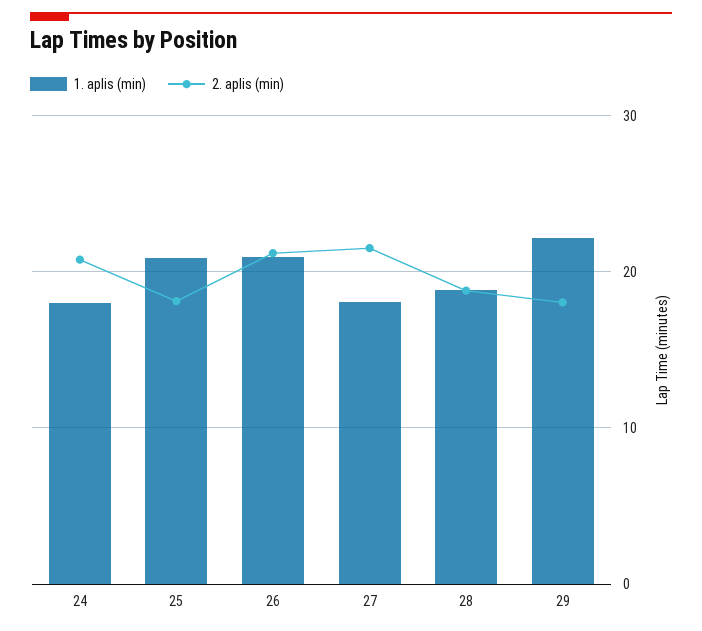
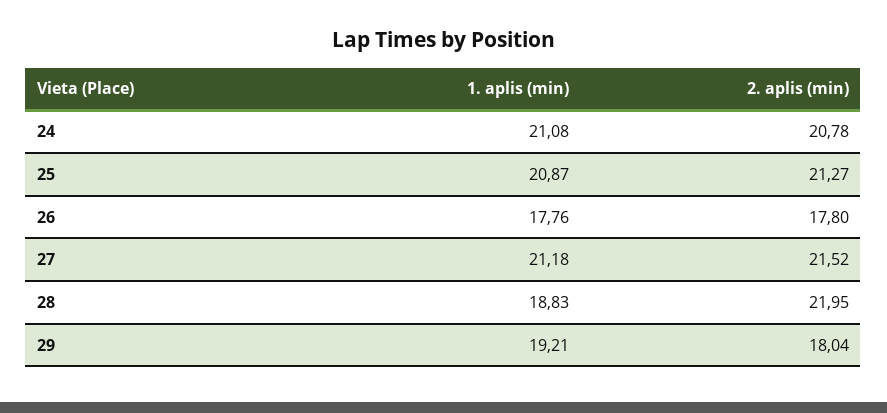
  {
    "1. aplis (min)": {
-     "24": 18,
+     "24": 21.08,
      "25": 20.87,
-     "26": 21,
+     "26": 17.76,
-     "27": 18,
+     "27": 21.18,
      "28": 18.83,
-     "29": 22
+     "29": 19.21
    },
    "2. aplis (min)": {
      "24": 20.78,
-     "25": 18,
+     "25": 21.27,
-     "26": 21,
+     "26": 17.8,
      "27": 21.52,
-     "28": 19,
+     "28": 21.95,
      "29": 18.04
    }
  }

